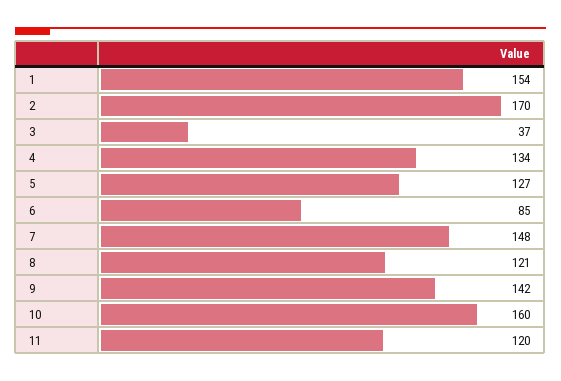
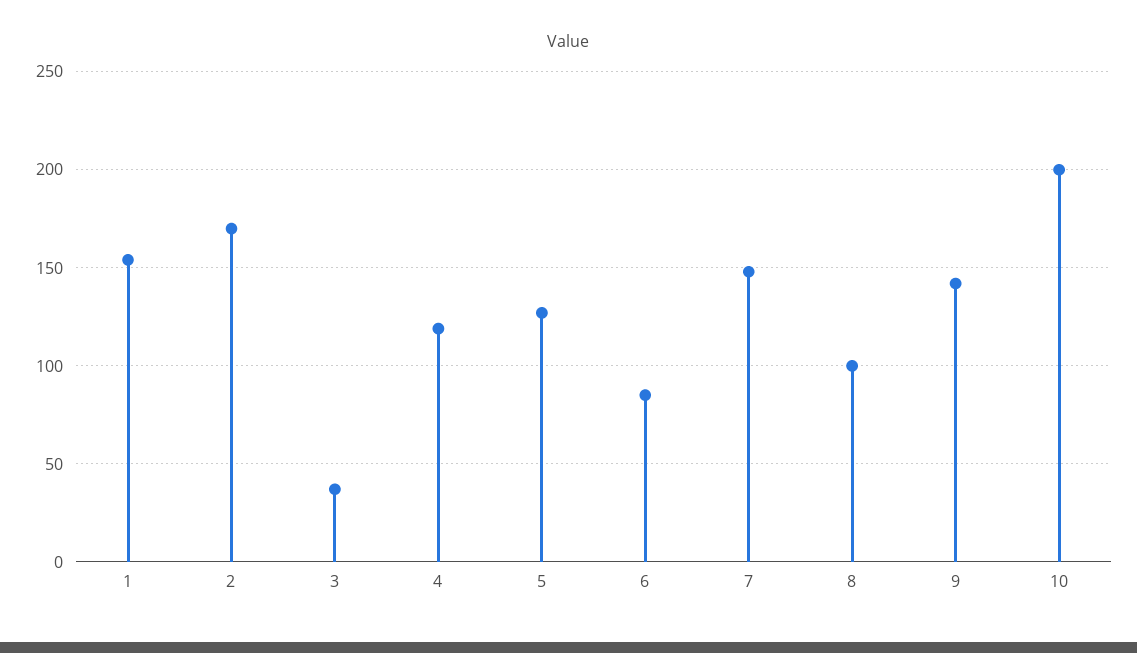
  {
    "1": 154,
    "2": 170,
    "3": 37,
-   "4": 134,
+   "4": 120,
    "5": 127,
    "6": 85,
    "7": 148,
-   "8": 121,
+   "8": 100,
    "9": 142,
-   "10": 160,
+   "10": 200
-   "11": 120
  }

